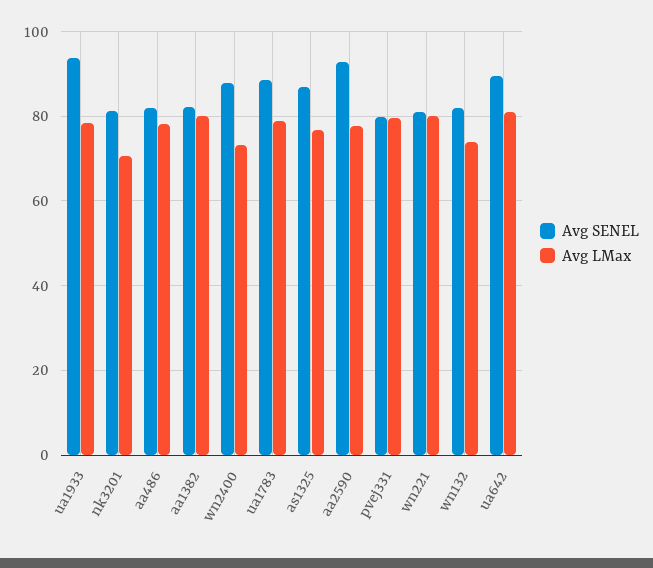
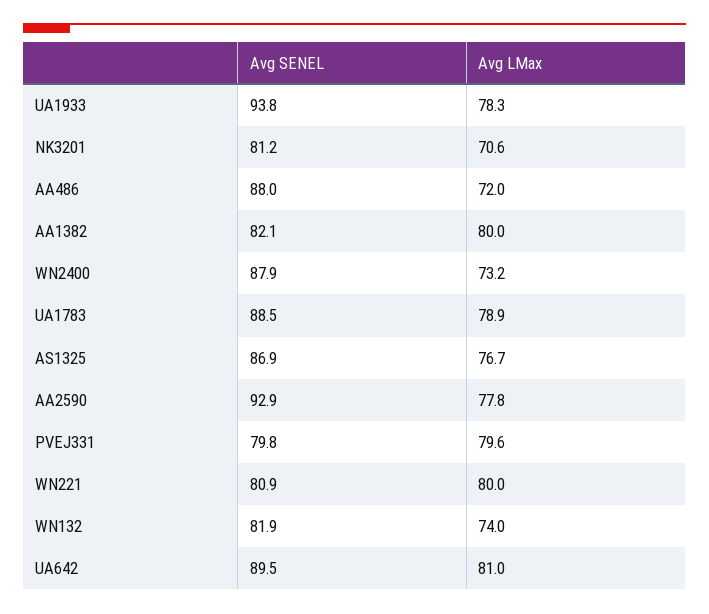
  {
    "Avg SENEL": {
      "ua1933": 93.8,
      "nk3201": 81.2,
-     "aa486": 82,
+     "aa486": 88,
      "aa1382": 82.1,
      "wn2400": 87.9,
      "ua1783": 88.5,
      "as1325": 86.9,
      "aa2590": 92.9,
      "pvej331": 79.8,
      "wn221": 80.9,
      "wn132": 81.9,
      "ua642": 89.5
    },
    "Avg LMax": {
      "ua1933": 78.3,
      "nk3201": 70.6,
-     "aa486": 78,
+     "aa486": 72,
      "aa1382": 80,
      "wn2400": 73.2,
      "ua1783": 78.9,
      "as1325": 76.7,
      "aa2590": 77.8,
      "pvej331": 79.6,
      "wn221": 80,
      "wn132": 74,
      "ua642": 81
    }
  }

